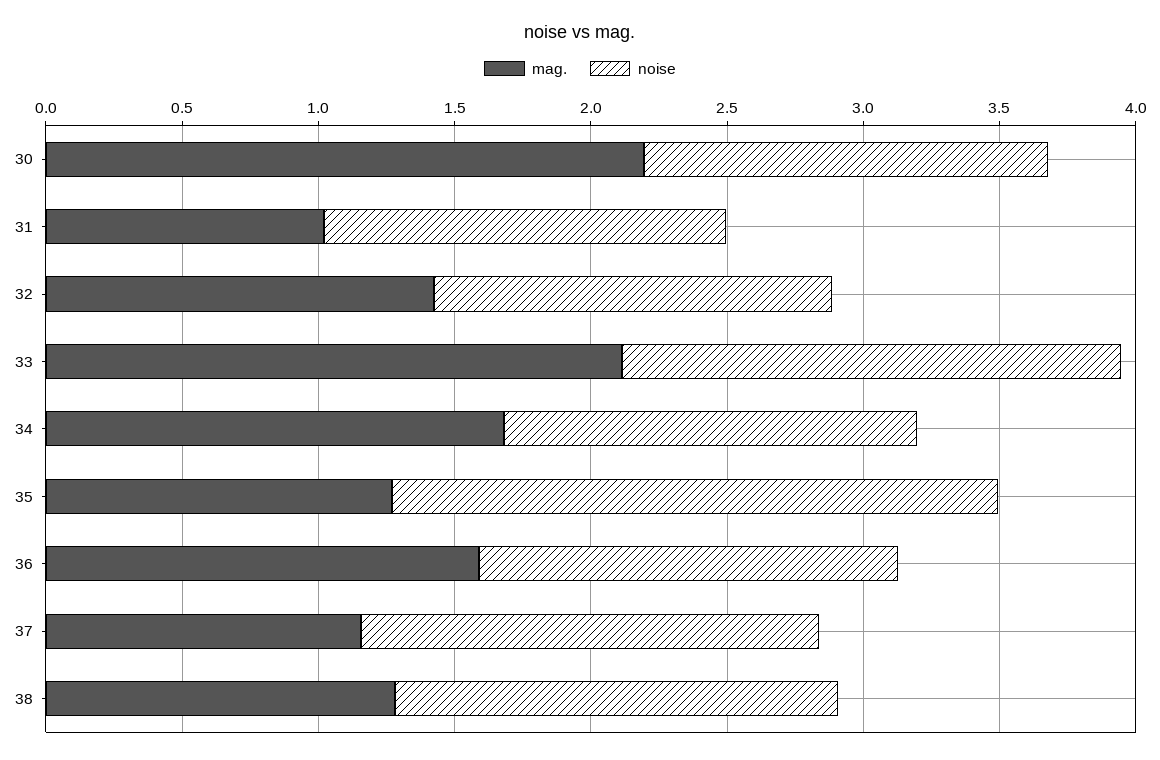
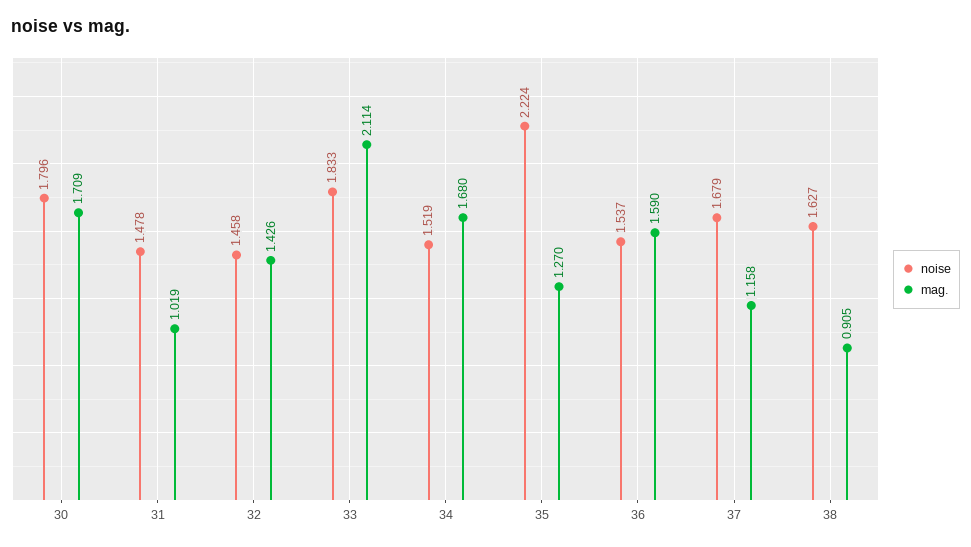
  {
    "mag.": {
-     "30": 2.2,
+     "30": 1.709,
      "31": 1.019,
      "32": 1.426,
      "33": 2.114,
      "34": 1.68,
      "35": 1.27,
      "36": 1.59,
      "37": 1.158,
-     "38": 1.3
+     "38": 0.905
    },
    "noise": {
-     "30": 1.5,
+     "30": 1.796,
      "31": 1.478,
      "32": 1.458,
      "33": 1.833,
      "34": 1.519,
      "35": 2.224,
      "36": 1.537,
      "37": 1.679,
      "38": 1.627
    }
  }

